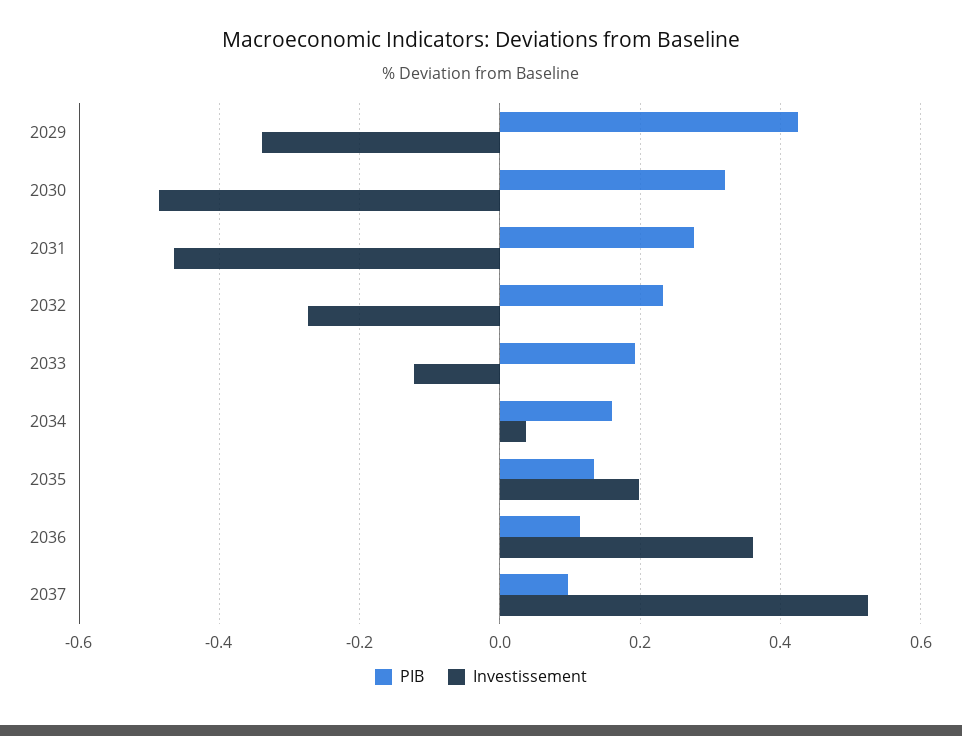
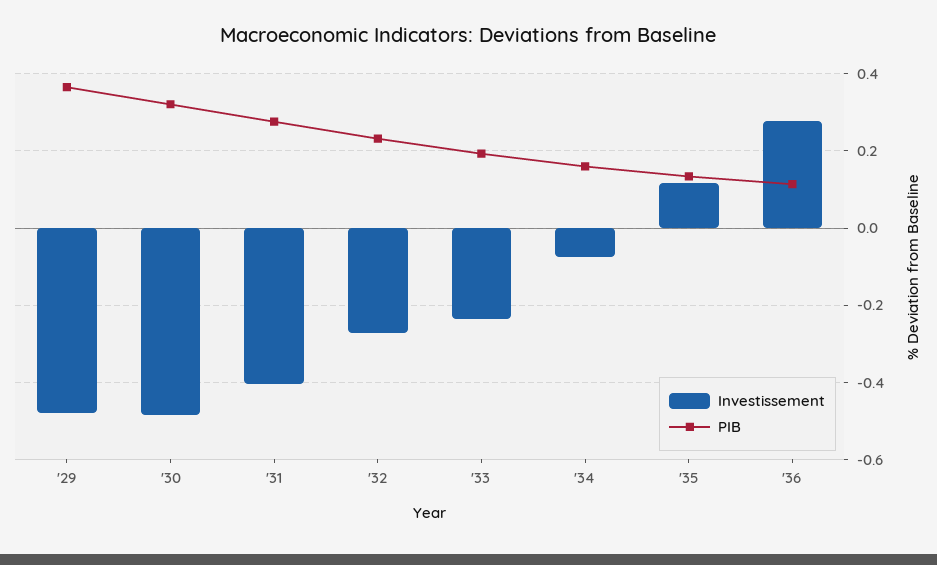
  {
    "PIB": {
-     "2029": 0.42,
+     "2029": 0.36,
      "2030": 0.32,
      "2031": 0.28,
      "2032": 0.24,
      "2033": 0.2,
      "2034": 0.16,
      "2035": 0.14,
-     "2036": 0.12,
+     "2036": 0.12
-     "2037": 0.1
    },
    "Investissement": {
-     "2029": -0.34,
+     "2029": -0.48,
      "2030": -0.48,
-     "2031": -0.46,
+     "2031": -0.4,
      "2032": -0.28,
-     "2033": -0.12,
+     "2033": -0.24,
-     "2034": 0.04,
+     "2034": -0.08,
-     "2035": 0.2,
+     "2035": 0.12,
-     "2036": 0.36,
+     "2036": 0.28
-     "2037": 0.52
    }
  }

